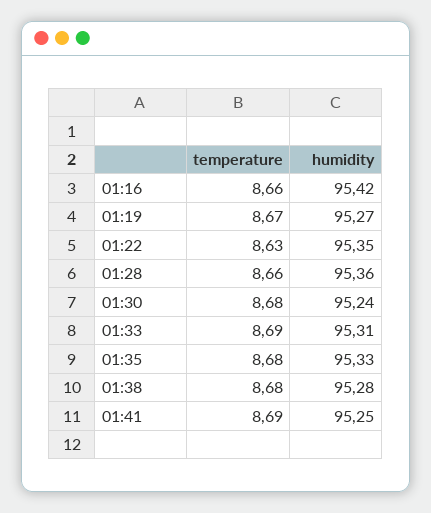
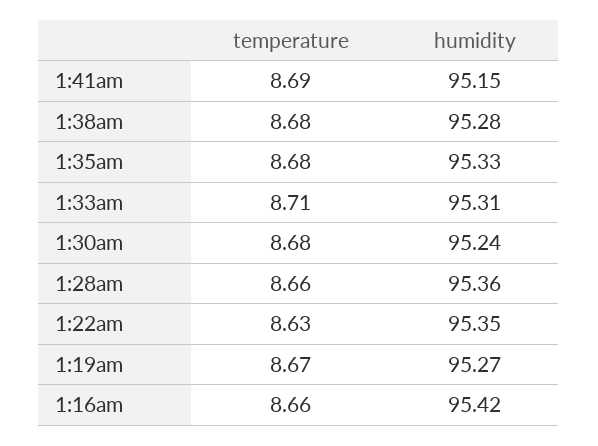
  {
    "temperature": {
      "01:16": 8.66,
      "01:19": 8.67,
      "01:22": 8.63,
      "01:28": 8.66,
      "01:30": 8.68,
-     "01:33": 8.69,
+     "01:33": 8.71,
      "01:35": 8.68,
      "01:38": 8.68,
      "01:41": 8.69
    },
    "humidity": {
      "01:16": 95.42,
      "01:19": 95.27,
      "01:22": 95.35,
      "01:28": 95.36,
      "01:30": 95.24,
      "01:33": 95.31,
      "01:35": 95.33,
      "01:38": 95.28,
-     "01:41": 95.25
+     "01:41": 95.15
    }
  }

